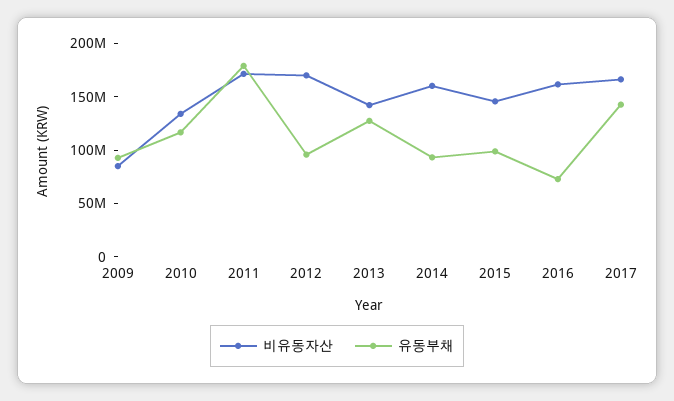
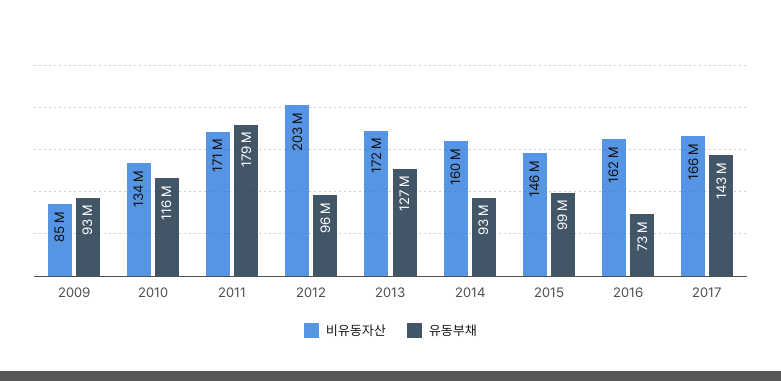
  {
    "비유동자산": {
      "2009": 85000000,
      "2010": 134000000,
      "2011": 171000000,
-     "2012": 170000000,
+     "2012": 203000000,
-     "2013": 140000000,
+     "2013": 172000000,
      "2014": 160000000,
      "2015": 146000000,
      "2016": 162000000,
      "2017": 166000000
    },
    "유동부채": {
      "2009": 93000000,
      "2010": 116000000,
      "2011": 179000000,
      "2012": 96000000,
      "2013": 127000000,
      "2014": 93000000,
      "2015": 99000000,
      "2016": 73000000,
      "2017": 143000000
    }
  }

